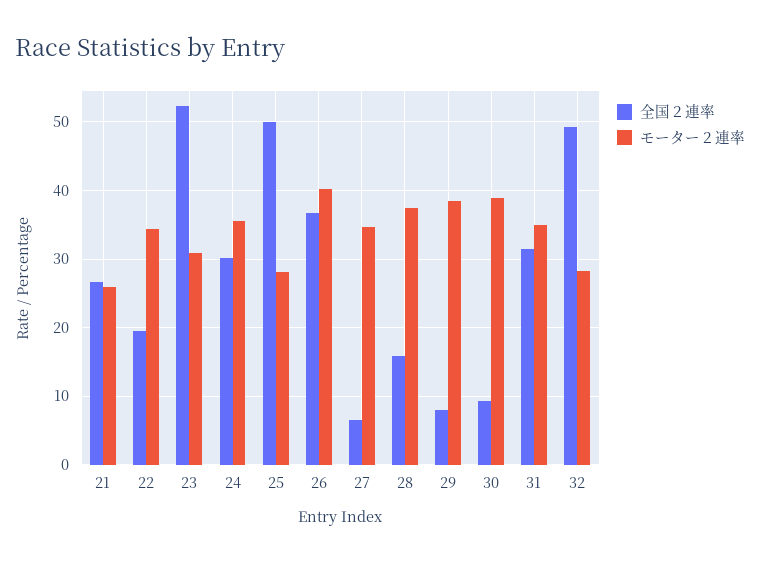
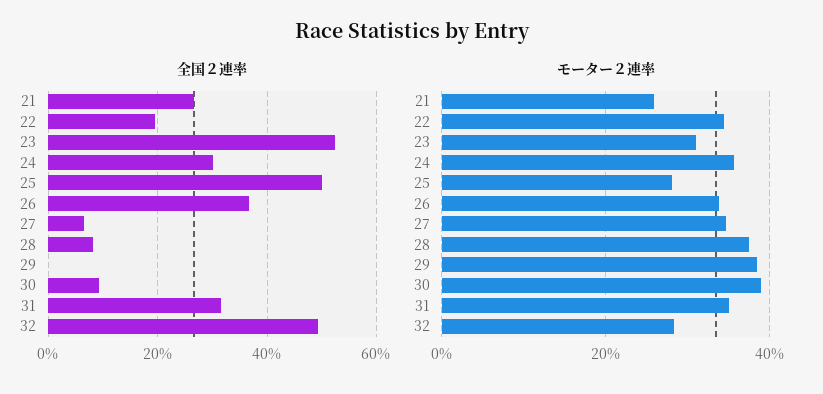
  {
    "全国２連率": {
      "21": 27,
      "22": 19,
      "23": 52,
      "24": 30,
      "25": 50,
      "26": 37,
      "27": 6,
-     "28": 16,
+     "28": 8,
-     "29": 8,
+     "29": 0,
      "30": 9,
      "31": 31,
      "32": 49
    },
    "モーター２連率": {
      "21": 26,
      "22": 34,
      "23": 31,
      "24": 36,
      "25": 28,
-     "26": 40,
+     "26": 34,
      "27": 35,
      "28": 37,
      "29": 38,
      "30": 39,
      "31": 35,
      "32": 28
    }
  }

